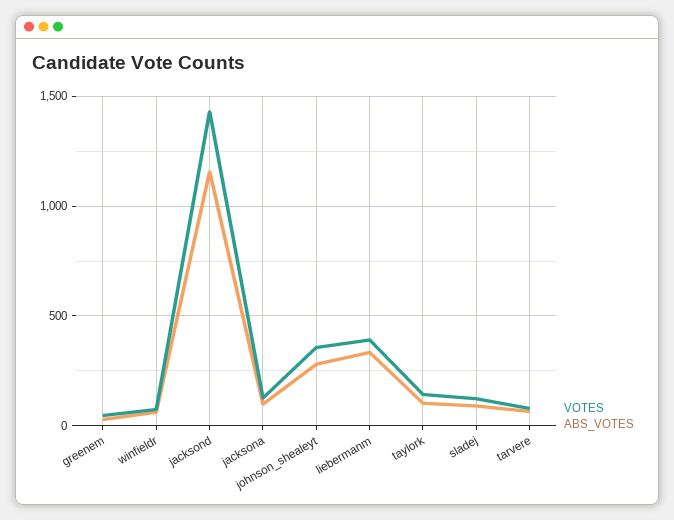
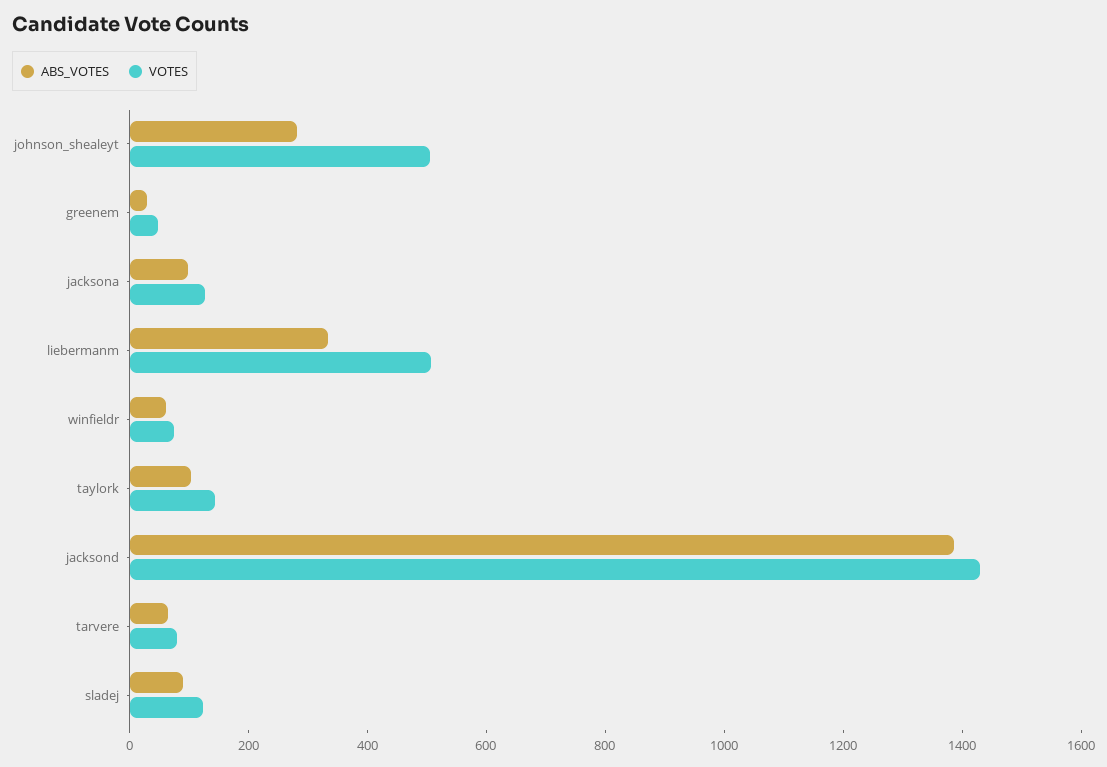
  {
    "VOTES": {
      "greenem": 50,
      "winfieldr": 50,
      "jacksond": 1450,
      "jacksona": 150,
-     "johnson_shealeyt": 350,
+     "johnson_shealeyt": 500,
-     "liebermanm": 400,
+     "liebermanm": 500,
      "taylork": 150,
      "sladej": 100,
      "tarvere": 100
    },
    "ABS_VOTES": {
      "greenem": 50,
      "winfieldr": 50,
-     "jacksond": 1150,
+     "jacksond": 1400,
      "jacksona": 100,
      "johnson_shealeyt": 300,
      "liebermanm": 350,
      "taylork": 100,
      "sladej": 100,
      "tarvere": 50
    }
  }

